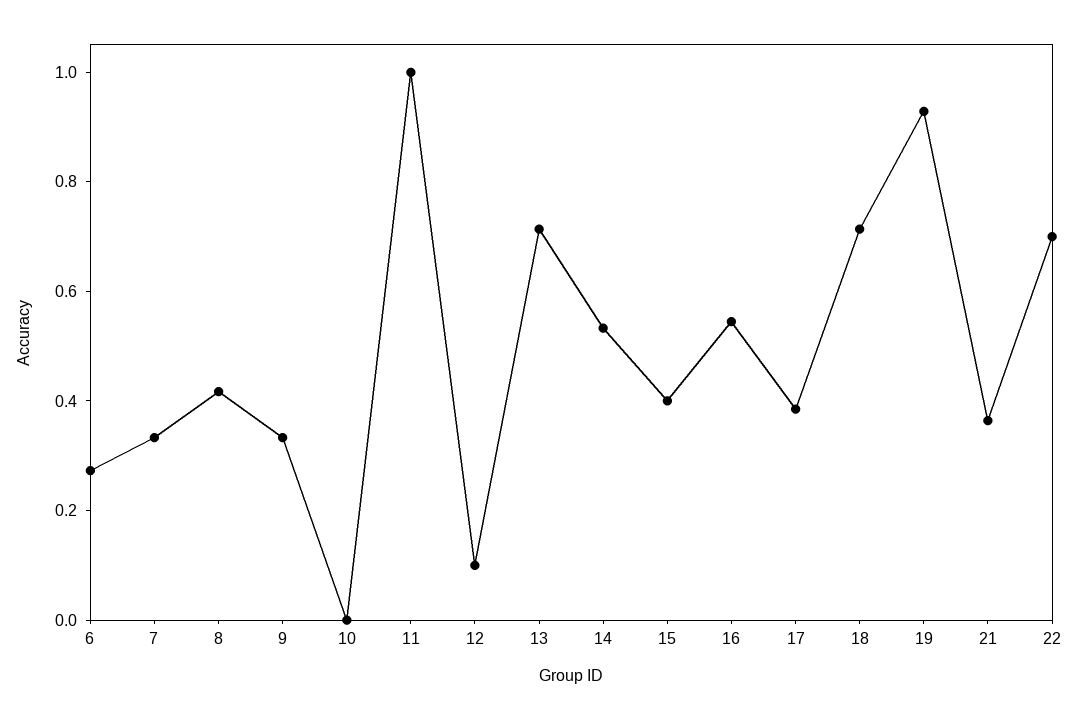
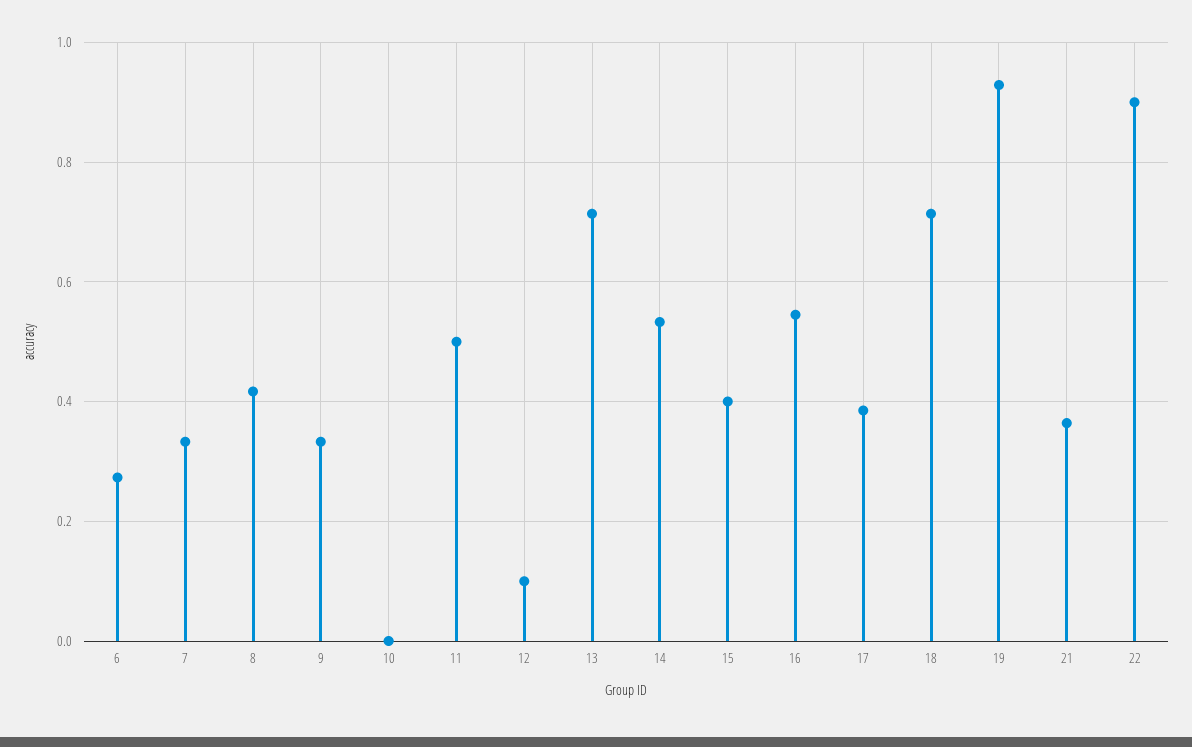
  {
    "6": 0.28,
    "7": 0.34,
    "8": 0.42,
    "9": 0.34,
    "10": 0,
-   "11": 1,
+   "11": 0.5,
    "12": 0.1,
    "13": 0.72,
    "14": 0.54,
    "15": 0.4,
    "16": 0.54,
    "17": 0.38,
    "18": 0.72,
    "19": 0.92,
    "21": 0.36,
-   "22": 0.7
+   "22": 0.9
  }

